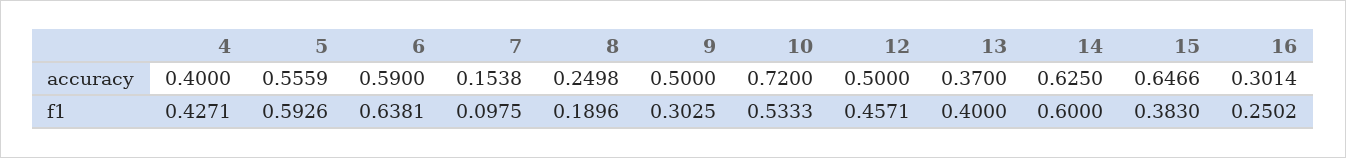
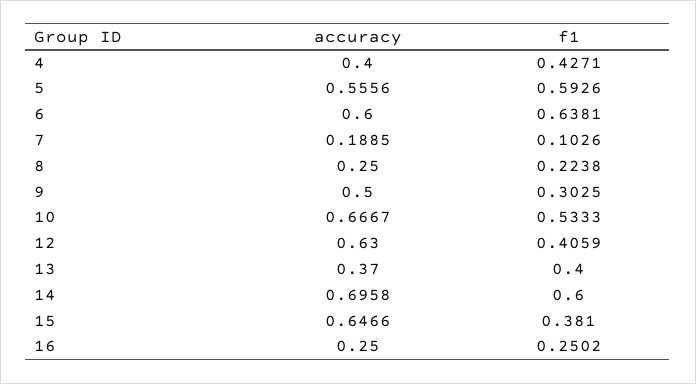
  {
    "4": {
      "accuracy": 0.4,
      "f1": 0.4271
    },
    "5": {
-     "accuracy": 0.5559,
+     "accuracy": 0.5556,
      "f1": 0.5926
    },
    "6": {
-     "accuracy": 0.59,
+     "accuracy": 0.6,
      "f1": 0.6381
    },
    "7": {
-     "accuracy": 0.1538,
+     "accuracy": 0.1885,
-     "f1": 0.0975
+     "f1": 0.1026
    },
    "8": {
-     "accuracy": 0.2498,
+     "accuracy": 0.25,
-     "f1": 0.1896
+     "f1": 0.2238
    },
    "9": {
      "accuracy": 0.5,
      "f1": 0.3025
    },
    "10": {
-     "accuracy": 0.72,
+     "accuracy": 0.6667,
      "f1": 0.5333
    },
    "12": {
-     "accuracy": 0.5,
+     "accuracy": 0.63,
-     "f1": 0.4571
+     "f1": 0.4059
    },
    "13": {
      "accuracy": 0.37,
      "f1": 0.4
    },
    "14": {
-     "accuracy": 0.625,
+     "accuracy": 0.6958,
      "f1": 0.6
    },
    "15": {
      "accuracy": 0.6466,
-     "f1": 0.383
+     "f1": 0.381
    },
    "16": {
-     "accuracy": 0.3014,
+     "accuracy": 0.25,
      "f1": 0.2502
    }
  }

